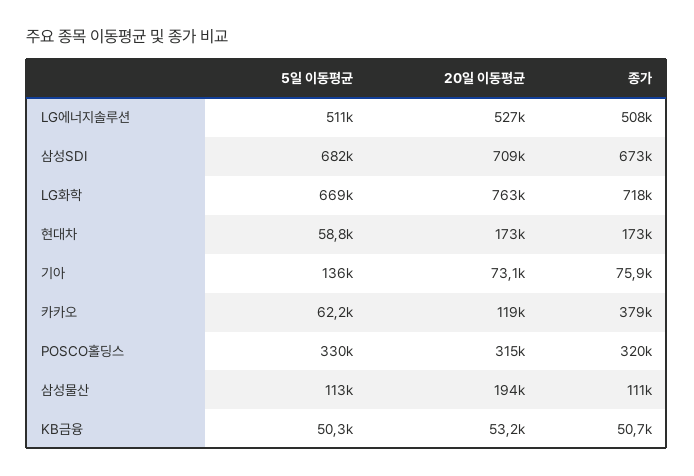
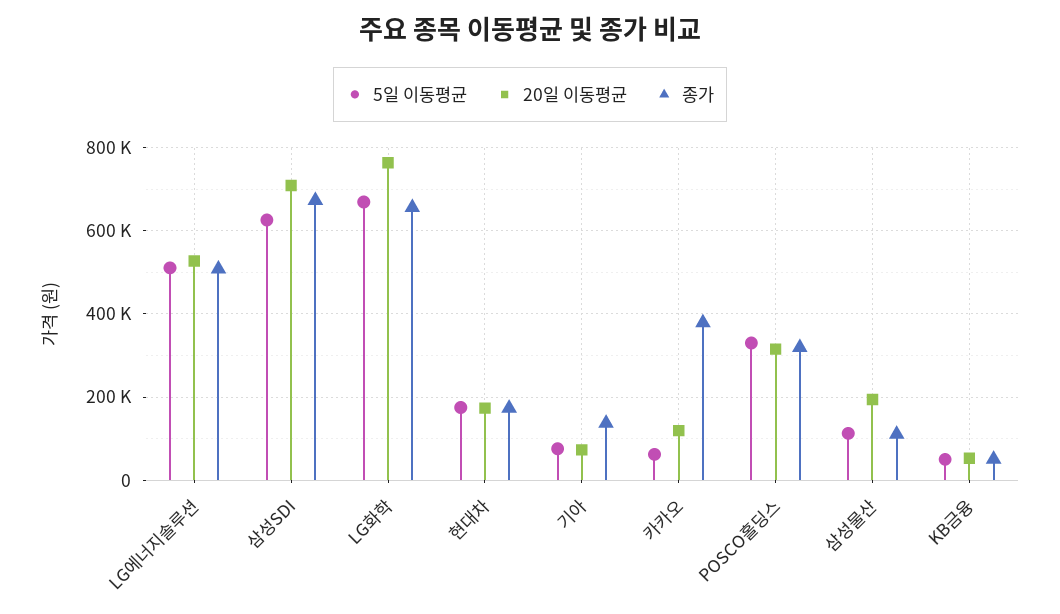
  {
    "5일 이동평균": {
      "LG에너지솔루션": 511000,
-     "삼성SDI": 682000,
+     "삼성SDI": 620000,
      "LG화학": 669000,
-     "현대차": 58800,
+     "현대차": 180000,
-     "기아": 136000,
+     "기아": 80000,
      "카카오": 62200,
      "POSCO홀딩스": 330000,
      "삼성물산": 113000,
      "KB금융": 50300
    },
    "20일 이동평균": {
      "LG에너지솔루션": 527000,
      "삼성SDI": 709000,
      "LG화학": 763000,
      "현대차": 173000,
      "기아": 73100,
      "카카오": 119000,
      "POSCO홀딩스": 315000,
      "삼성물산": 194000,
      "KB금융": 53200
    },
    "종가": {
      "LG에너지솔루션": 508000,
      "삼성SDI": 673000,
-     "LG화학": 718000,
+     "LG화학": 660000,
      "현대차": 173000,
-     "기아": 75900,
+     "기아": 140000,
      "카카오": 379000,
      "POSCO홀딩스": 320000,
      "삼성물산": 111000,
      "KB금융": 50700
    }
  }

